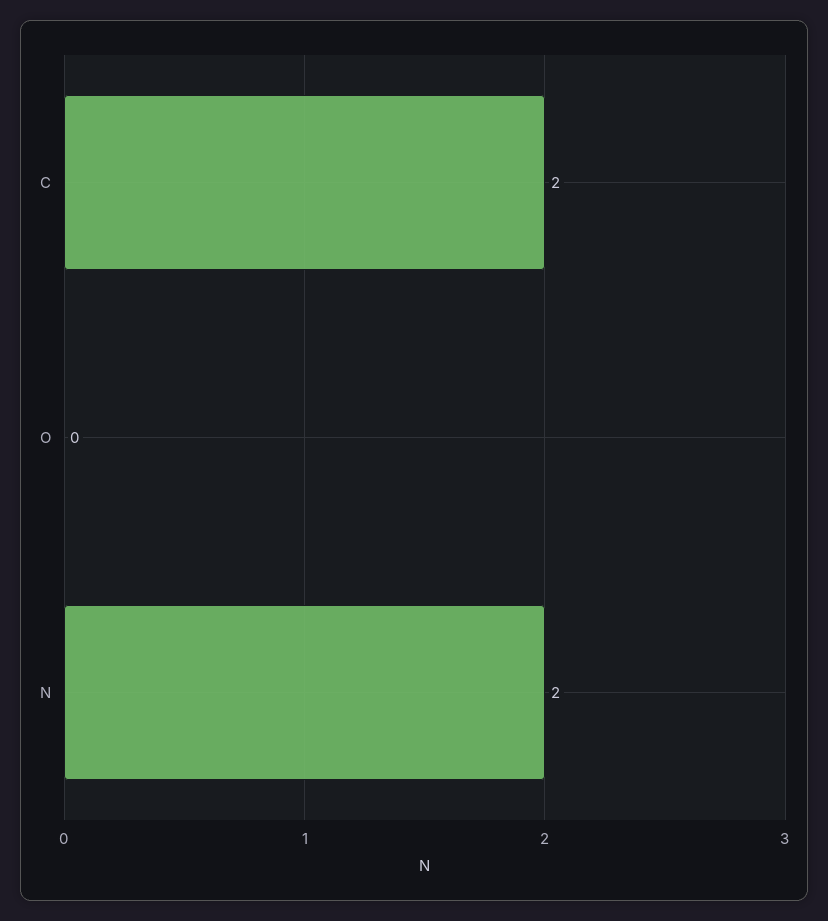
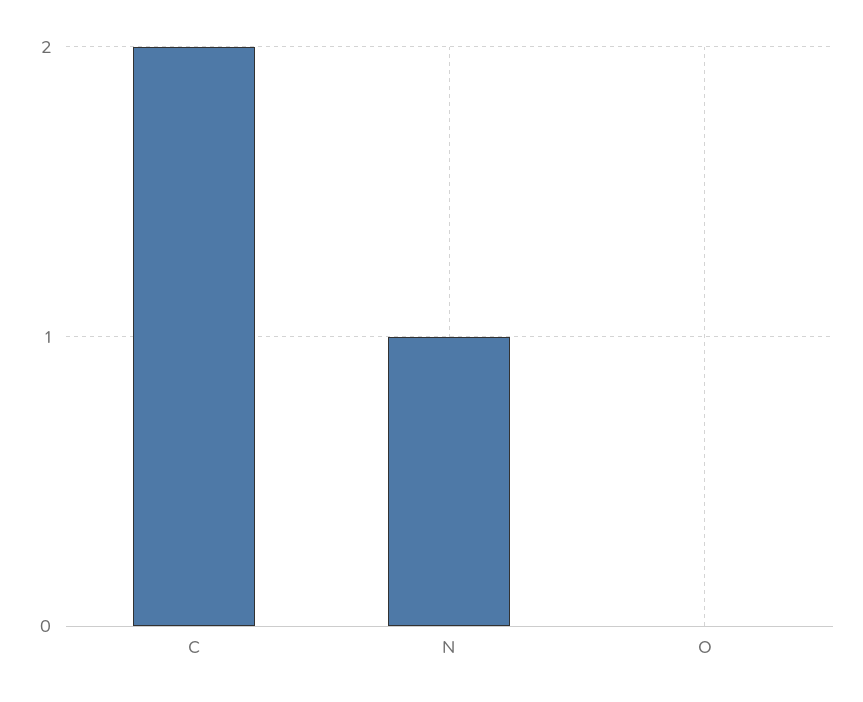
  {
    "C": 2,
    "O": 0,
-   "N": 2
+   "N": 1
  }

